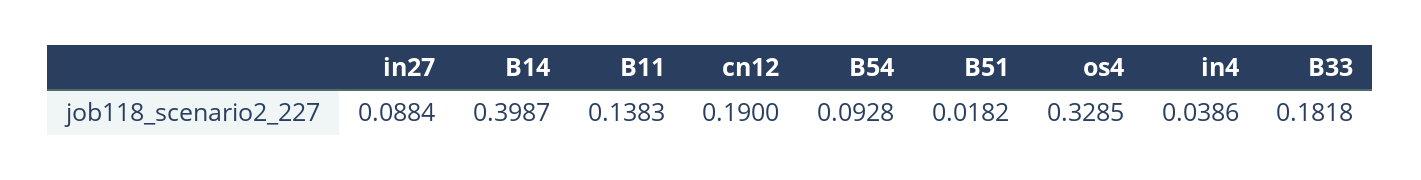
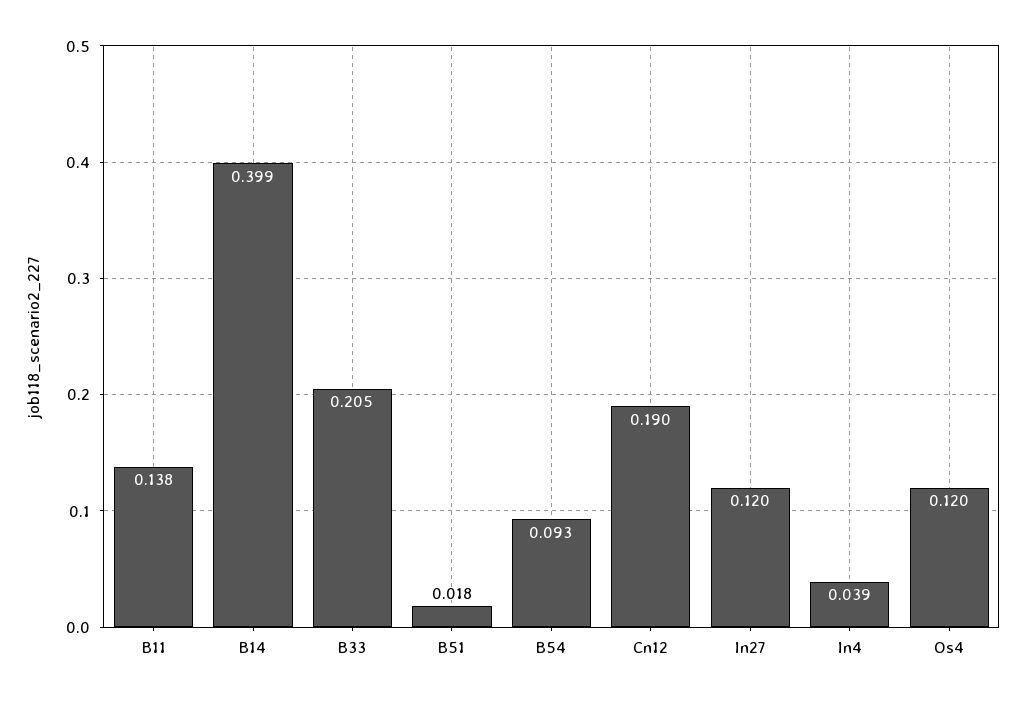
  {
-   "in27": 0.0884,
+   "in27": 0.12,
    "B14": 0.3987,
    "B11": 0.1383,
    "cn12": 0.19,
    "B54": 0.0928,
    "B51": 0.0182,
-   "os4": 0.3285,
+   "os4": 0.12,
    "in4": 0.0386,
-   "B33": 0.1818
+   "B33": 0.205
  }

